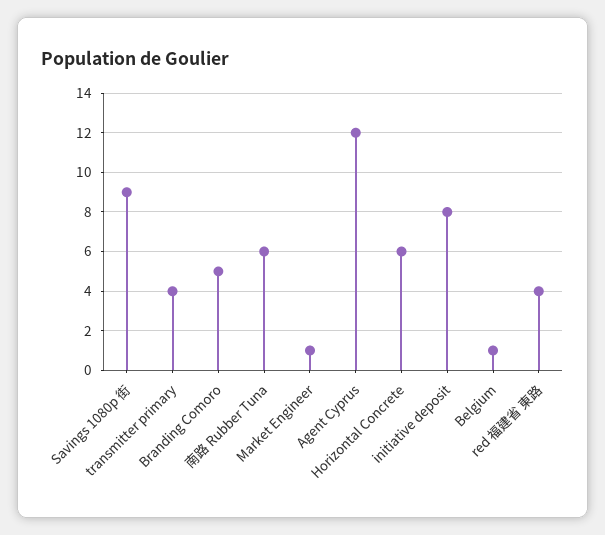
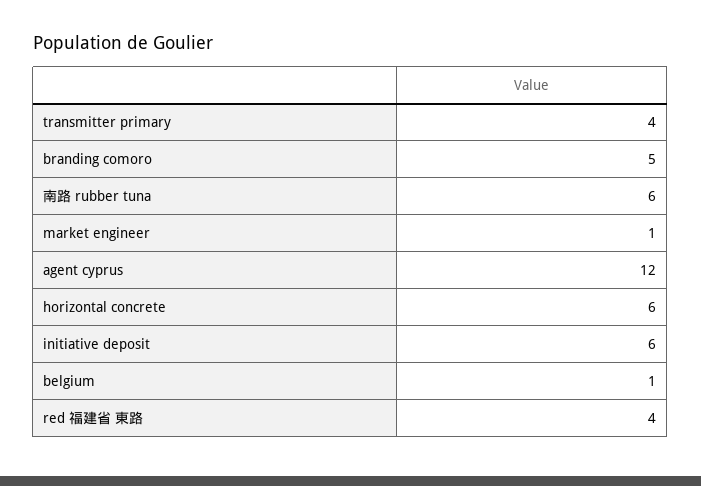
  {
-   "Savings 1080p 街": 9,
    "transmitter primary": 4,
    "Branding Comoro": 5,
    "南路 Rubber Tuna": 6,
    "Market Engineer": 1,
    "Agent Cyprus": 12,
    "Horizontal Concrete": 6,
-   "initiative deposit": 8,
+   "initiative deposit": 6,
    "Belgium": 1,
    "red 福建省 東路": 4
  }

